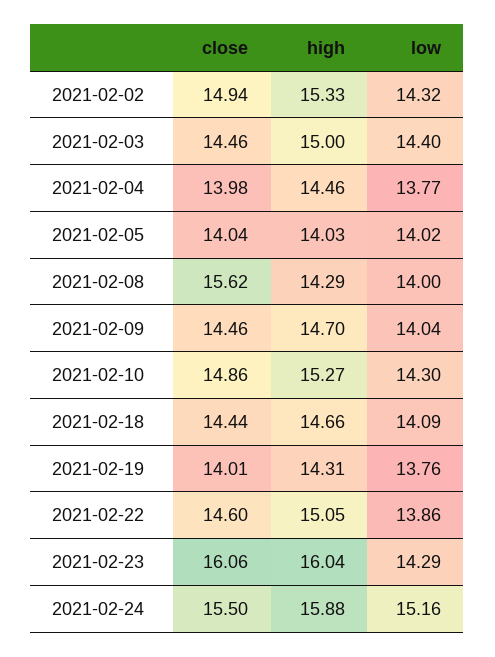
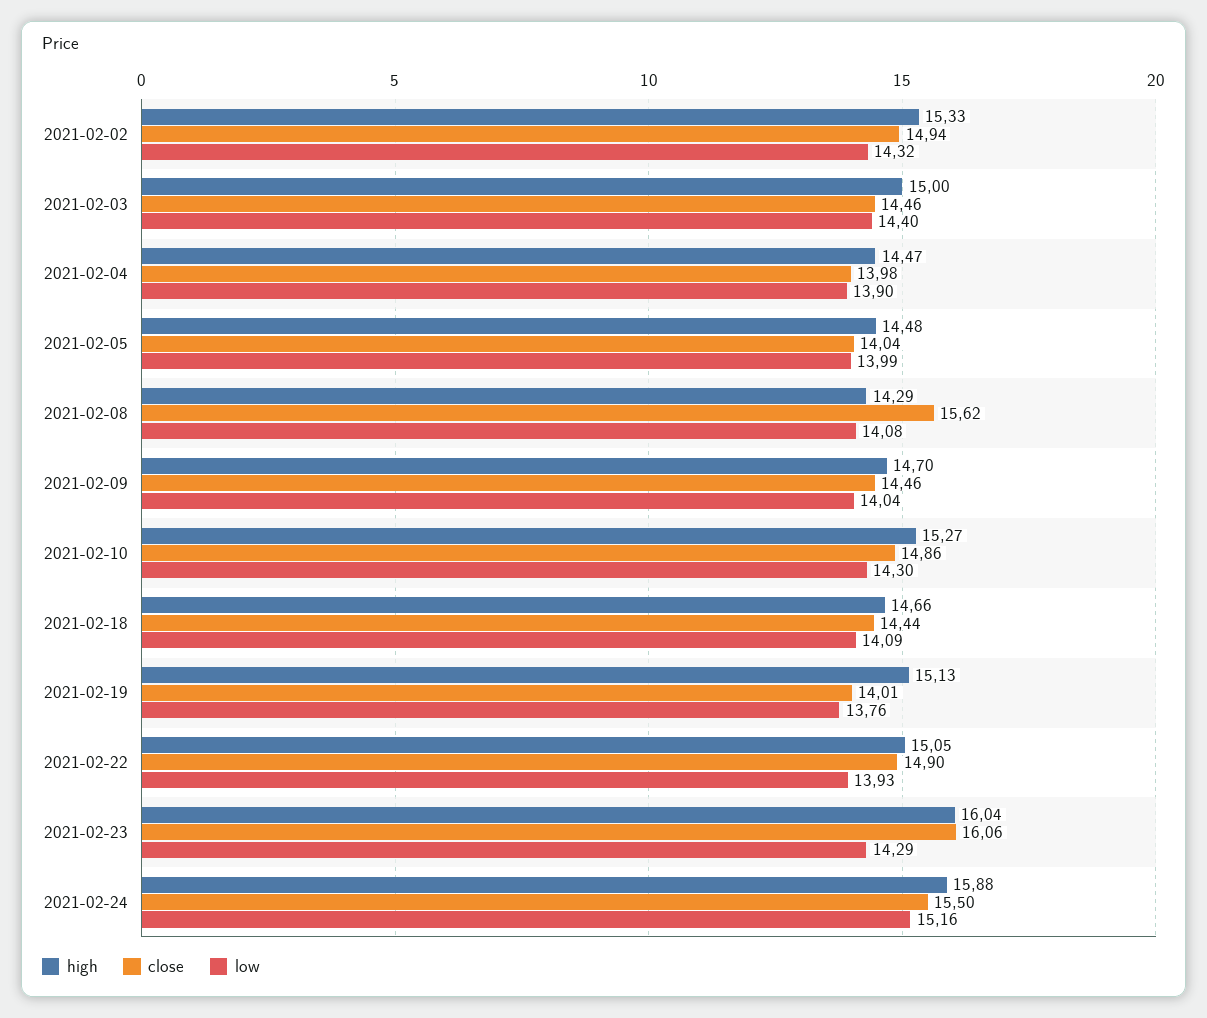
  {
    "close": {
      "2021-02-02": 14.94,
      "2021-02-03": 14.46,
      "2021-02-04": 13.98,
      "2021-02-05": 14.04,
      "2021-02-08": 15.62,
      "2021-02-09": 14.46,
      "2021-02-10": 14.86,
      "2021-02-18": 14.44,
      "2021-02-19": 14.01,
-     "2021-02-22": 14.6,
+     "2021-02-22": 14.9,
      "2021-02-23": 16.06,
      "2021-02-24": 15.5
    },
    "high": {
      "2021-02-02": 15.33,
      "2021-02-03": 15,
-     "2021-02-04": 14.46,
+     "2021-02-04": 14.47,
-     "2021-02-05": 14.03,
+     "2021-02-05": 14.48,
      "2021-02-08": 14.29,
      "2021-02-09": 14.7,
      "2021-02-10": 15.27,
      "2021-02-18": 14.66,
-     "2021-02-19": 14.31,
+     "2021-02-19": 15.13,
      "2021-02-22": 15.05,
      "2021-02-23": 16.04,
      "2021-02-24": 15.88
    },
    "low": {
      "2021-02-02": 14.32,
      "2021-02-03": 14.4,
-     "2021-02-04": 13.77,
+     "2021-02-04": 13.9,
-     "2021-02-05": 14.02,
+     "2021-02-05": 13.99,
-     "2021-02-08": 14,
+     "2021-02-08": 14.08,
      "2021-02-09": 14.04,
      "2021-02-10": 14.3,
      "2021-02-18": 14.09,
      "2021-02-19": 13.76,
-     "2021-02-22": 13.86,
+     "2021-02-22": 13.93,
      "2021-02-23": 14.29,
      "2021-02-24": 15.16
    }
  }

